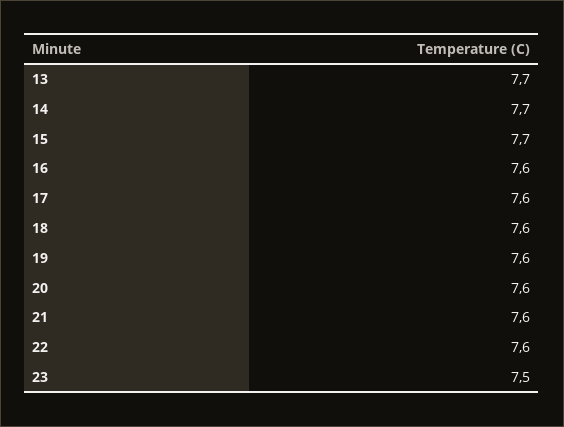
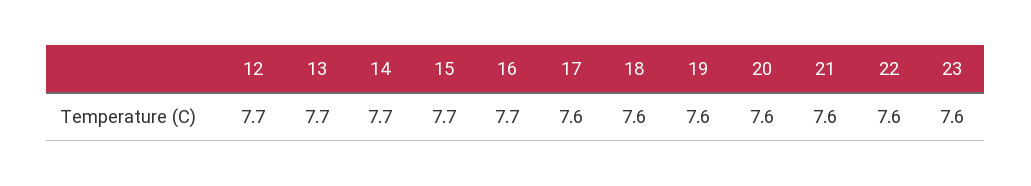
  {
    "13": 7.7,
    "14": 7.7,
    "15": 7.7,
-   "16": 7.6,
+   "16": 7.7,
    "17": 7.6,
    "18": 7.6,
    "19": 7.6,
    "20": 7.6,
    "21": 7.6,
    "22": 7.6,
-   "23": 7.5
+   "23": 7.6,
+   "12": 7.7
  }

